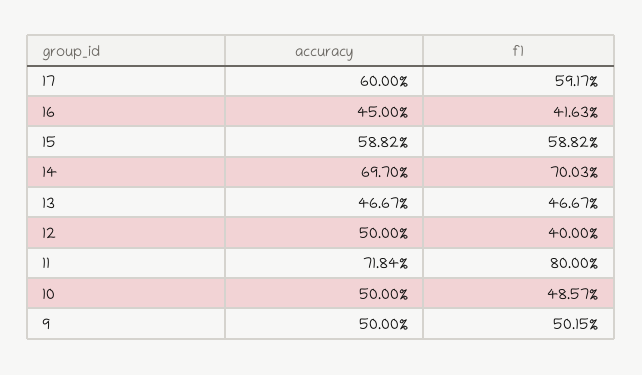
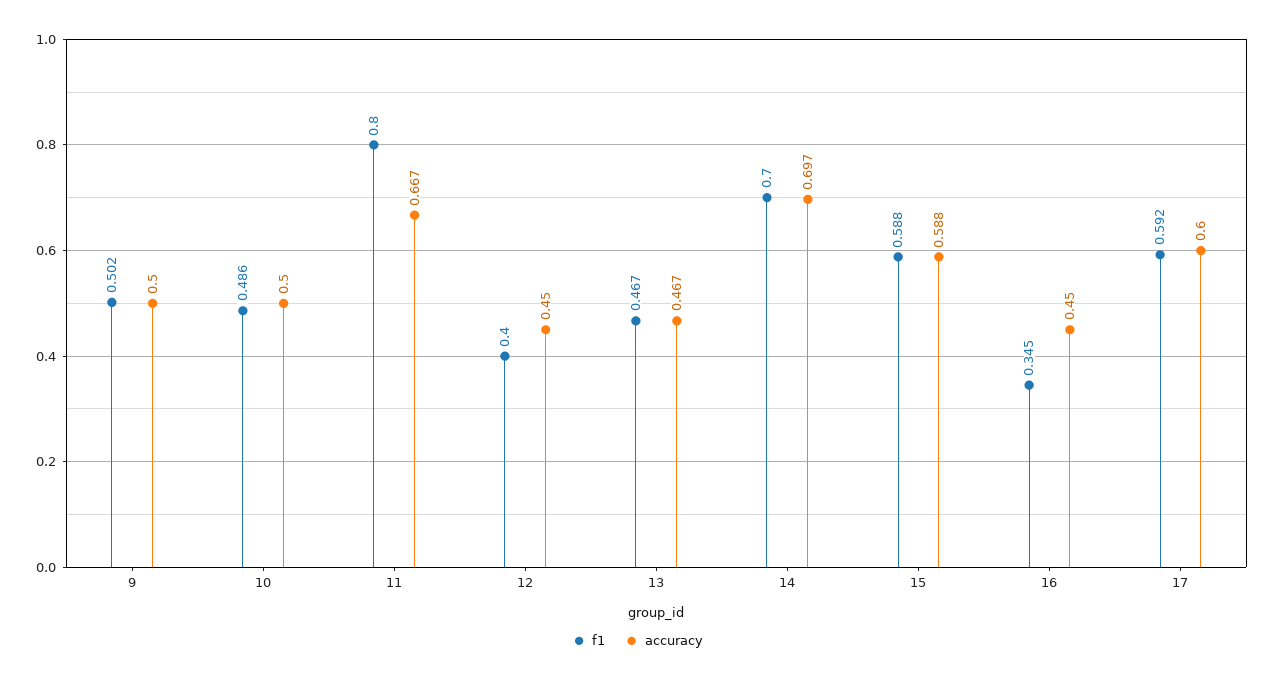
  {
    "accuracy": {
      "17": 0.6,
      "16": 0.45,
      "15": 0.5882,
      "14": 0.697,
      "13": 0.4667,
-     "12": 0.5,
+     "12": 0.45,
-     "11": 0.7184,
+     "11": 0.667,
      "10": 0.5,
      "9": 0.5
    },
    "f1": {
      "17": 0.5917,
-     "16": 0.4163,
+     "16": 0.345,
      "15": 0.5882,
      "14": 0.7003,
      "13": 0.4667,
      "12": 0.4,
      "11": 0.8,
      "10": 0.4857,
      "9": 0.5015
    }
  }

